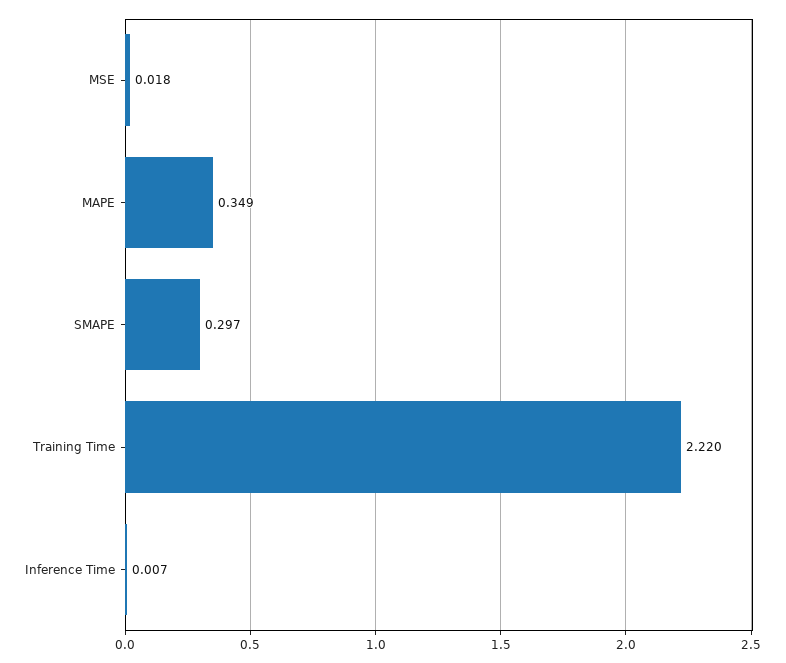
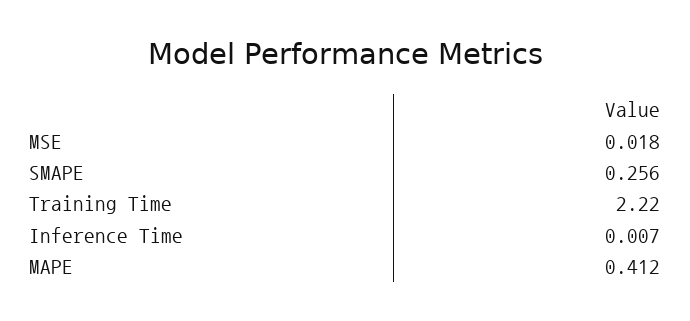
  {
    "MSE": 0.018,
-   "MAPE": 0.349,
+   "MAPE": 0.412,
-   "SMAPE": 0.297,
+   "SMAPE": 0.256,
    "Training Time": 2.22,
    "Inference Time": 0.007
  }

